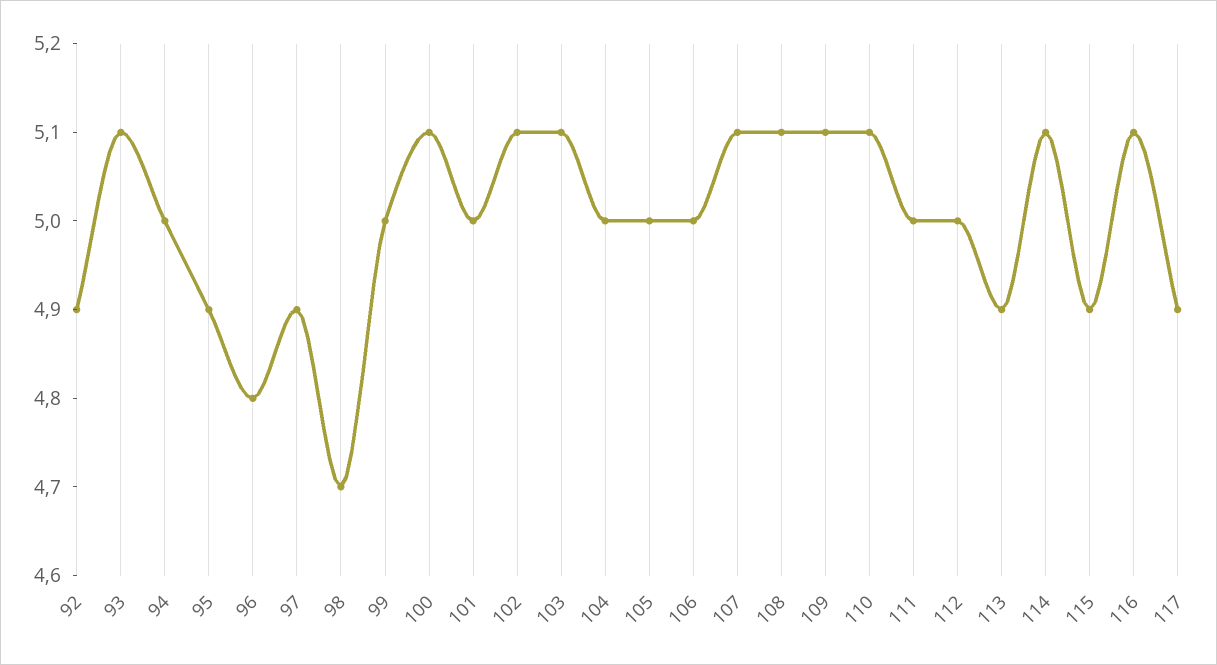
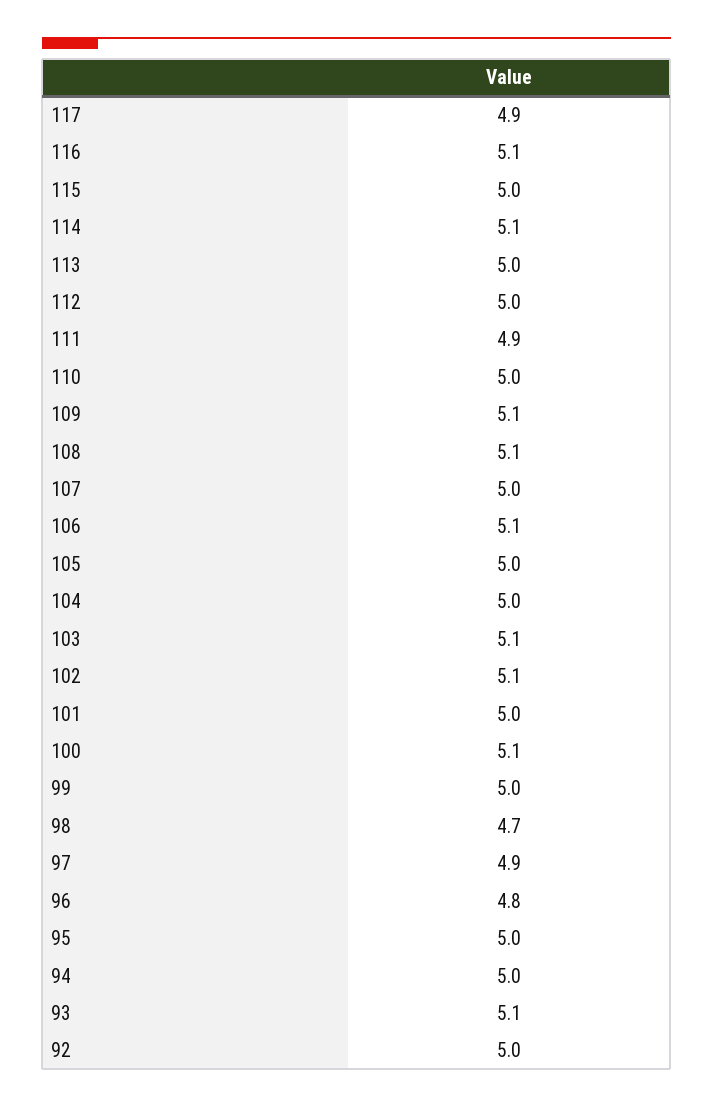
  {
-   "92": 4.9,
+   "92": 5,
    "93": 5.1,
    "94": 5,
-   "95": 4.9,
+   "95": 5,
    "96": 4.8,
    "97": 4.9,
    "98": 4.7,
    "99": 5,
    "100": 5.1,
    "101": 5,
    "102": 5.1,
    "103": 5.1,
    "104": 5,
    "105": 5,
-   "106": 5,
+   "106": 5.1,
-   "107": 5.1,
+   "107": 5,
    "108": 5.1,
    "109": 5.1,
-   "110": 5.1,
+   "110": 5,
-   "111": 5,
+   "111": 4.9,
    "112": 5,
-   "113": 4.9,
+   "113": 5,
    "114": 5.1,
-   "115": 4.9,
+   "115": 5,
    "116": 5.1,
    "117": 4.9
  }

